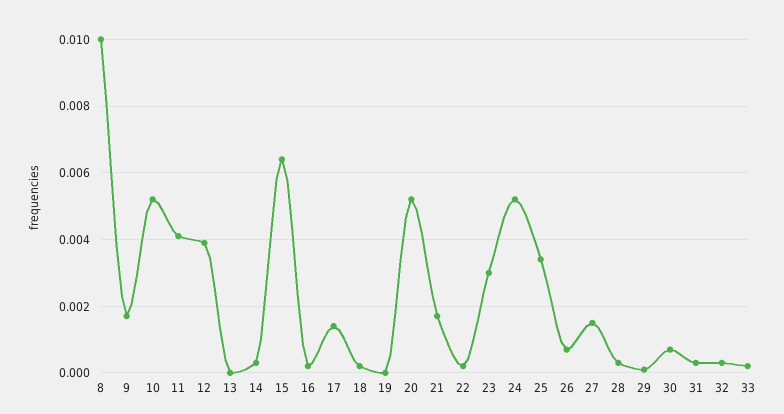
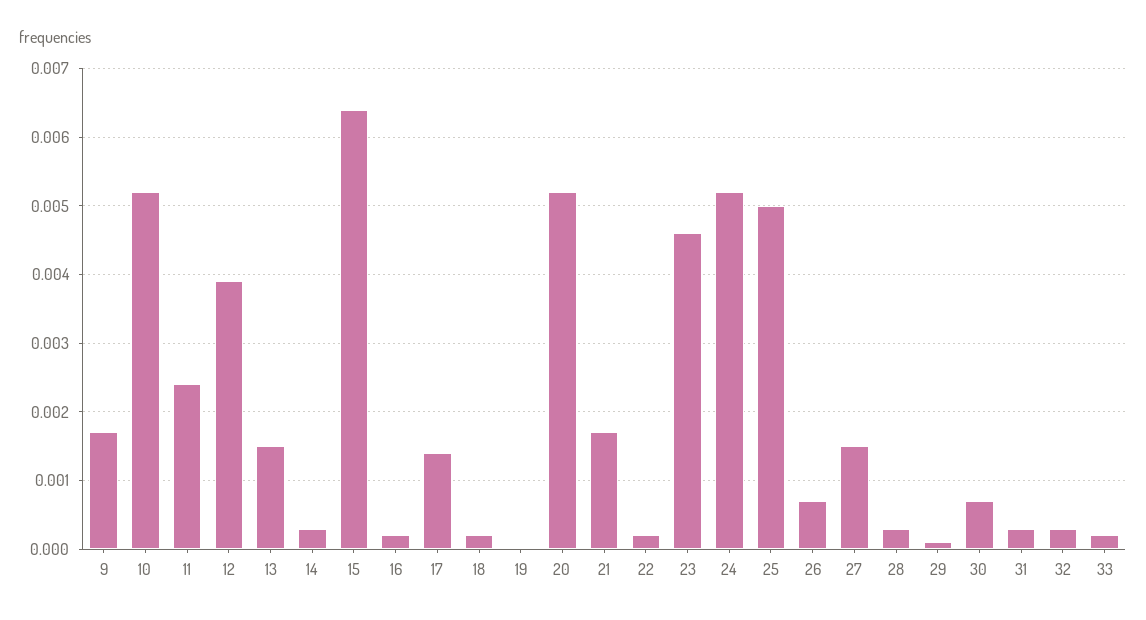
  {
-   "8": 0.01,
    "9": 0.0017,
    "10": 0.0052,
-   "11": 0.004,
+   "11": 0.0024,
    "12": 0.0039,
-   "13": 0,
+   "13": 0.0015,
    "14": 0.0003,
    "15": 0.0064,
    "16": 0.0002,
    "17": 0.0014,
    "18": 0.0002,
    "19": 0,
    "20": 0.0052,
    "21": 0.0017,
    "22": 0.0002,
-   "23": 0.003,
+   "23": 0.0046,
    "24": 0.0052,
-   "25": 0.0035,
+   "25": 0.005,
    "26": 0.0007,
    "27": 0.0015,
    "28": 0.0003,
    "29": 0.0001,
    "30": 0.0007,
    "31": 0.0003,
    "32": 0.0003,
    "33": 0.0002
  }

